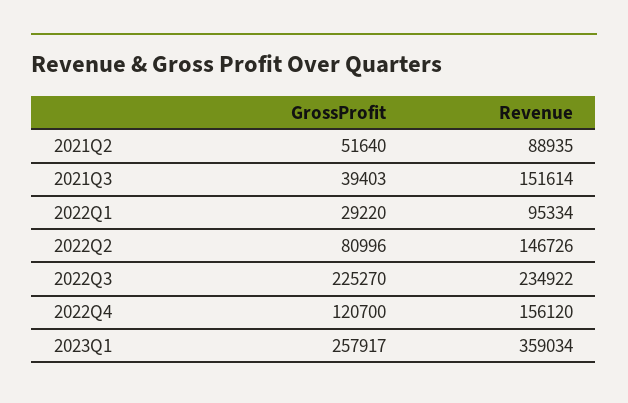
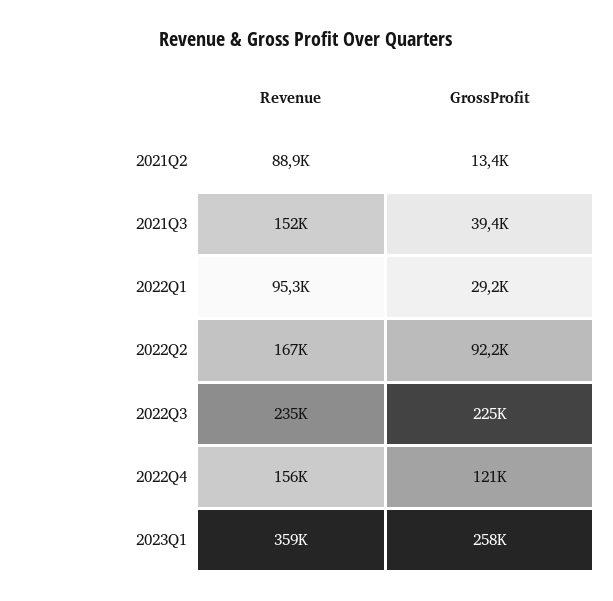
  {
    "GrossProfit": {
-     "2021Q2": 51640,
+     "2021Q2": 13400,
      "2021Q3": 39403,
      "2022Q1": 29220,
-     "2022Q2": 80996,
+     "2022Q2": 92200,
      "2022Q3": 225270,
      "2022Q4": 120700,
      "2023Q1": 257917
    },
    "Revenue": {
      "2021Q2": 88935,
      "2021Q3": 151614,
      "2022Q1": 95334,
-     "2022Q2": 146726,
+     "2022Q2": 167000,
      "2022Q3": 234922,
      "2022Q4": 156120,
      "2023Q1": 359034
    }
  }

